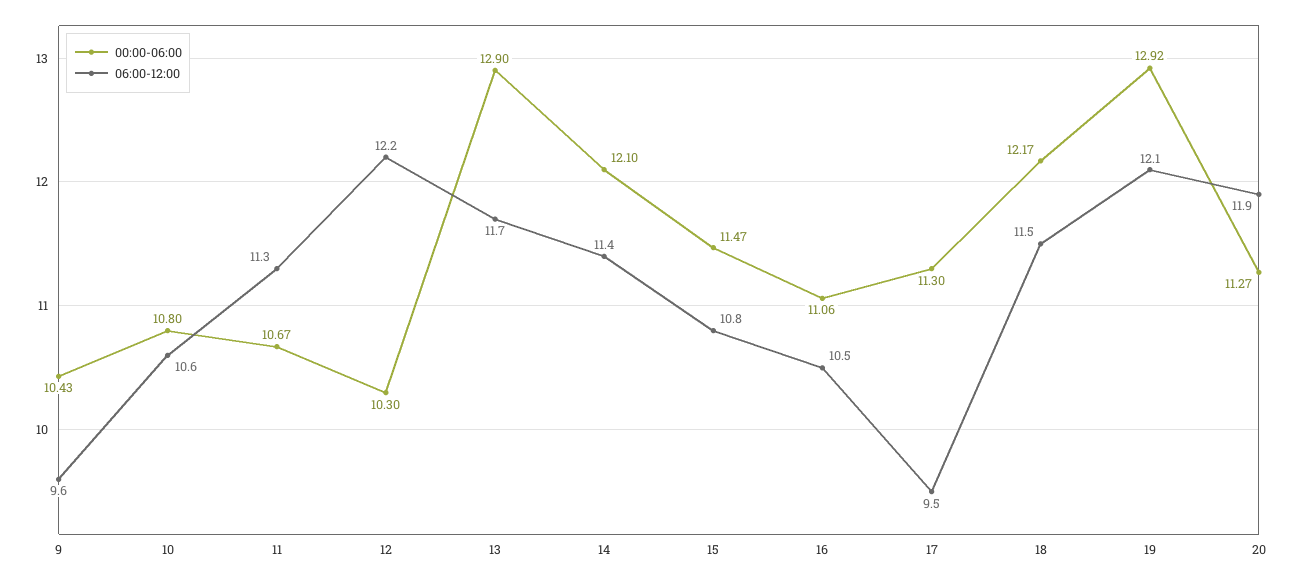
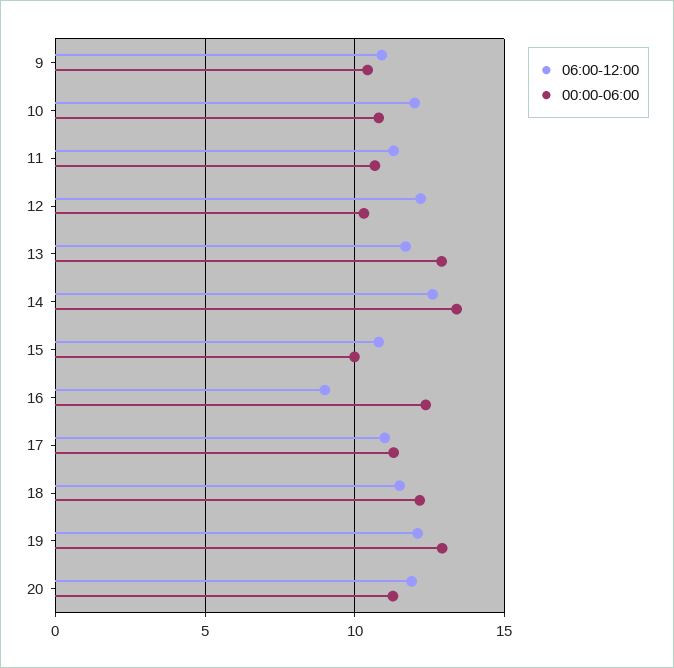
  {
    "00:00-06:00": {
      "9": 10.43,
      "10": 10.8,
      "11": 10.67,
      "12": 10.3,
      "13": 12.9,
-     "14": 12.1,
+     "14": 13.5,
-     "15": 11.47,
+     "15": 10,
-     "16": 11.06,
+     "16": 12.5,
      "17": 11.3,
      "18": 12.17,
      "19": 12.92,
      "20": 11.27
    },
    "06:00-12:00": {
-     "9": 9.6,
+     "9": 11,
-     "10": 10.6,
+     "10": 12,
      "11": 11.3,
      "12": 12.2,
      "13": 11.7,
-     "14": 11.4,
+     "14": 12.5,
      "15": 10.8,
-     "16": 10.5,
+     "16": 9,
-     "17": 9.5,
+     "17": 11,
      "18": 11.5,
      "19": 12.1,
      "20": 11.9
    }
  }

